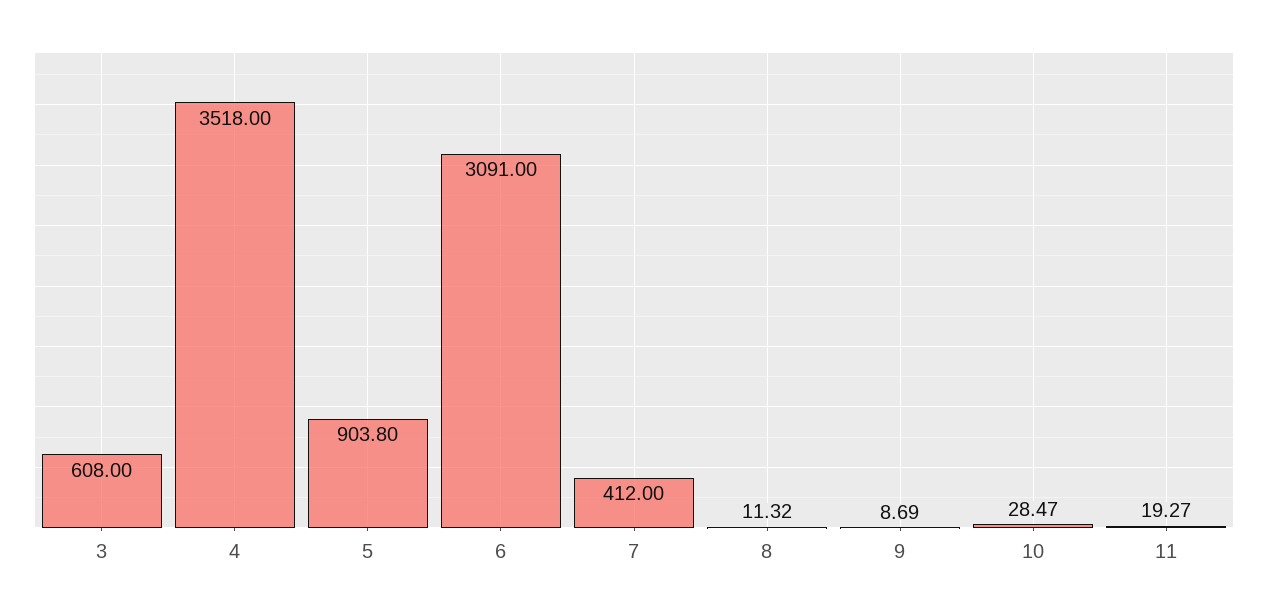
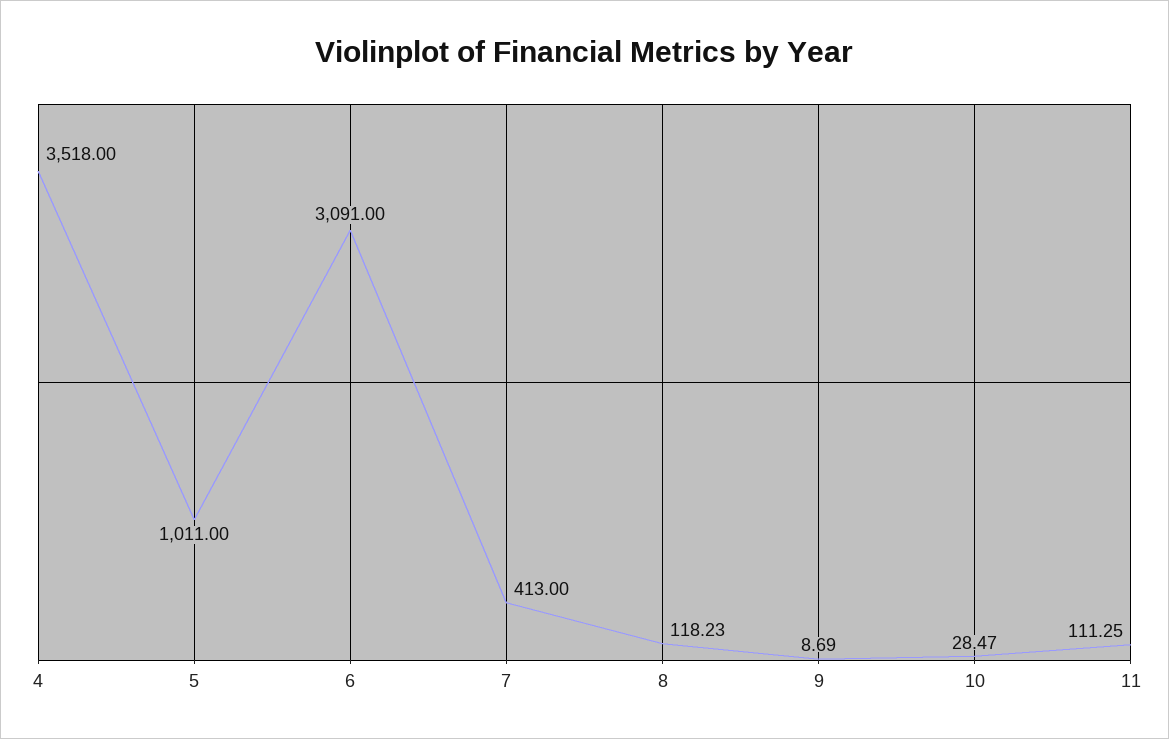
  {
-   "3": 608,
    "4": 3518,
-   "5": 903.8,
+   "5": 1011,
    "6": 3091,
-   "7": 412,
+   "7": 413,
-   "8": 11.32,
+   "8": 118.23,
    "9": 8.69,
    "10": 28.47,
-   "11": 19.27
+   "11": 111.25
  }

